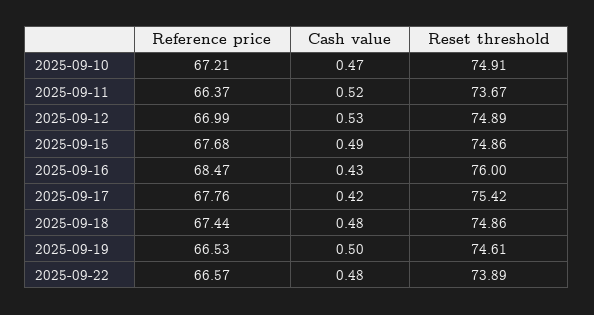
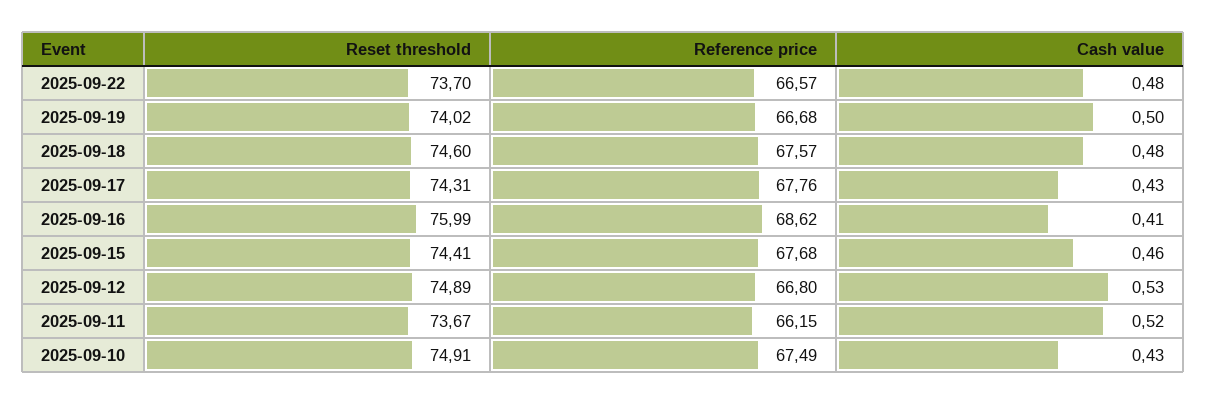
  {
    "Reference price": {
-     "2025-09-10": 67.21,
+     "2025-09-10": 67.49,
-     "2025-09-11": 66.37,
+     "2025-09-11": 66.15,
-     "2025-09-12": 66.99,
+     "2025-09-12": 66.8,
      "2025-09-15": 67.68,
-     "2025-09-16": 68.47,
+     "2025-09-16": 68.62,
      "2025-09-17": 67.76,
-     "2025-09-18": 67.44,
+     "2025-09-18": 67.57,
-     "2025-09-19": 66.53,
+     "2025-09-19": 66.68,
      "2025-09-22": 66.57
    },
    "Cash value": {
-     "2025-09-10": 0.47,
+     "2025-09-10": 0.43,
      "2025-09-11": 0.52,
      "2025-09-12": 0.53,
-     "2025-09-15": 0.49,
+     "2025-09-15": 0.46,
-     "2025-09-16": 0.43,
+     "2025-09-16": 0.41,
-     "2025-09-17": 0.42,
+     "2025-09-17": 0.43,
      "2025-09-18": 0.48,
      "2025-09-19": 0.5,
      "2025-09-22": 0.48
    },
    "Reset threshold": {
      "2025-09-10": 74.91,
      "2025-09-11": 73.67,
      "2025-09-12": 74.89,
-     "2025-09-15": 74.86,
+     "2025-09-15": 74.41,
-     "2025-09-16": 76,
+     "2025-09-16": 75.99,
-     "2025-09-17": 75.42,
+     "2025-09-17": 74.31,
-     "2025-09-18": 74.86,
+     "2025-09-18": 74.6,
-     "2025-09-19": 74.61,
+     "2025-09-19": 74.02,
-     "2025-09-22": 73.89
+     "2025-09-22": 73.7
    }
  }

